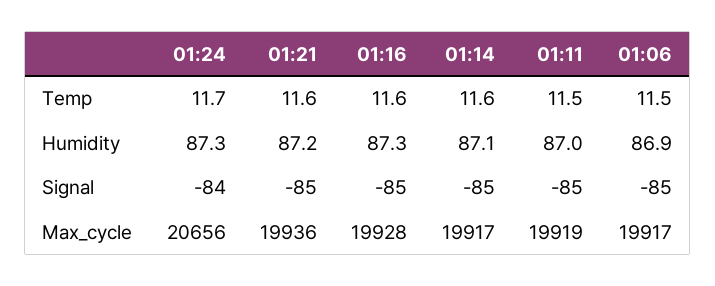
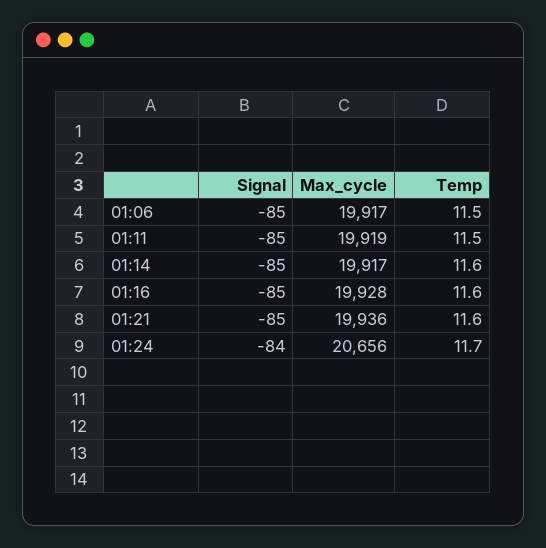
  {
    "01:24": {
      "Temp": 11.7,
-     "Humidity": 87.3,
      "Signal": -84,
      "Max_cycle": 20656
    },
    "01:21": {
      "Temp": 11.6,
-     "Humidity": 87.2,
      "Signal": -85,
      "Max_cycle": 19936
    },
    "01:16": {
      "Temp": 11.6,
-     "Humidity": 87.3,
      "Signal": -85,
      "Max_cycle": 19928
    },
    "01:14": {
      "Temp": 11.6,
-     "Humidity": 87.1,
      "Signal": -85,
      "Max_cycle": 19917
    },
    "01:11": {
      "Temp": 11.5,
-     "Humidity": 87,
      "Signal": -85,
      "Max_cycle": 19919
    },
    "01:06": {
      "Temp": 11.5,
-     "Humidity": 86.9,
      "Signal": -85,
      "Max_cycle": 19917
    }
  }

